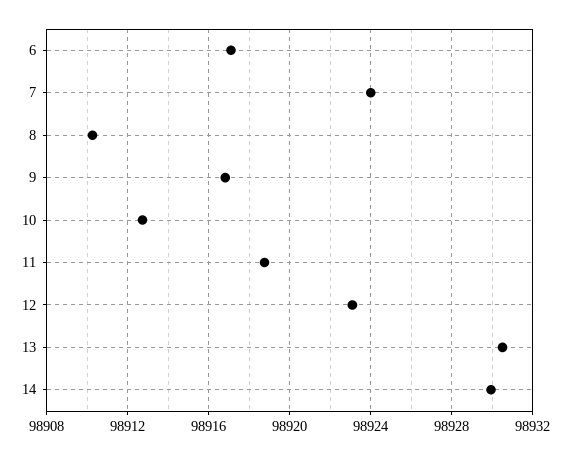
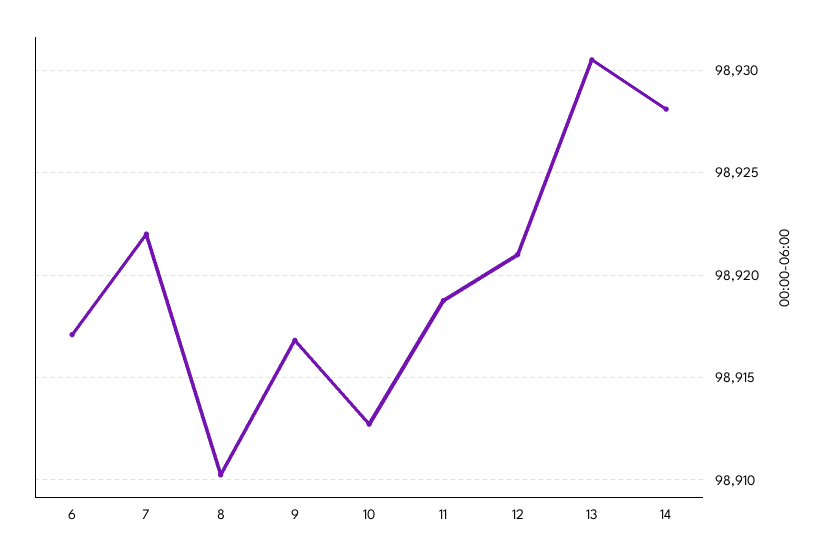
  {
    "6": 98917,
-   "7": 98924,
+   "7": 98922,
    "8": 98910.5,
    "9": 98917,
    "10": 98912.5,
    "11": 98919,
-   "12": 98923,
+   "12": 98921,
    "13": 98930.5,
-   "14": 98930
+   "14": 98928
  }

